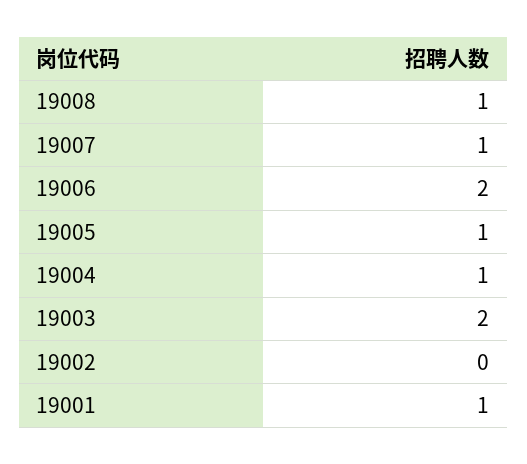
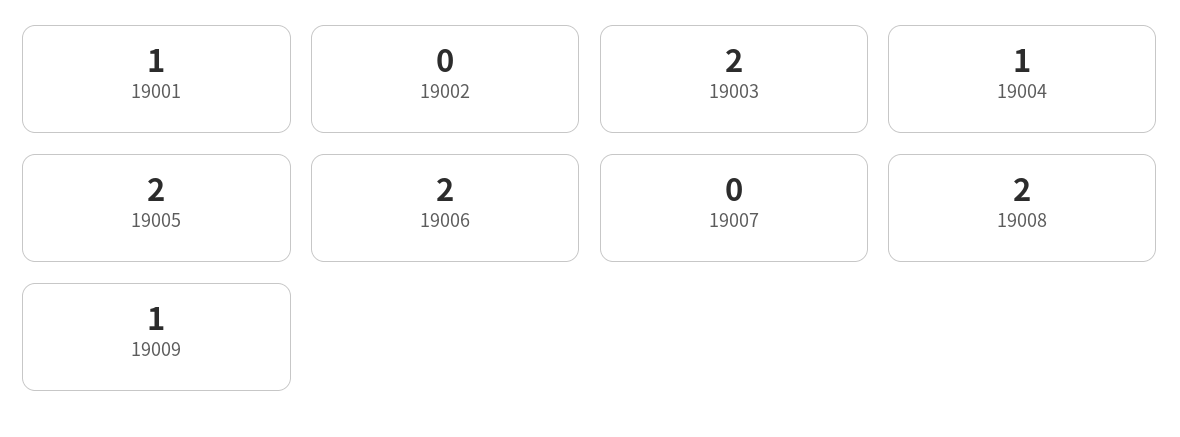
  {
-   "19008": 1,
+   "19008": 2,
-   "19007": 1,
+   "19007": 0,
    "19006": 2,
-   "19005": 1,
+   "19005": 2,
    "19004": 1,
    "19003": 2,
    "19002": 0,
-   "19001": 1
+   "19001": 1,
+   "19009": 1
  }

